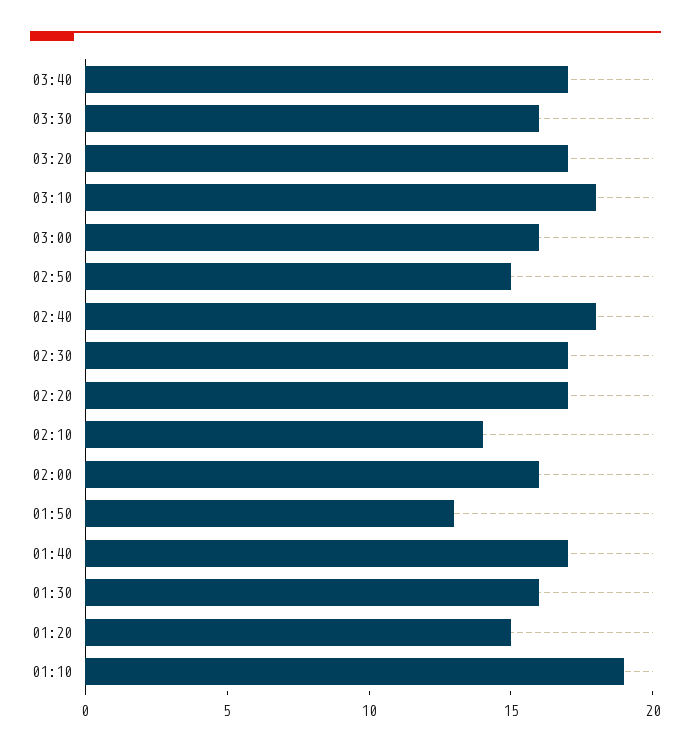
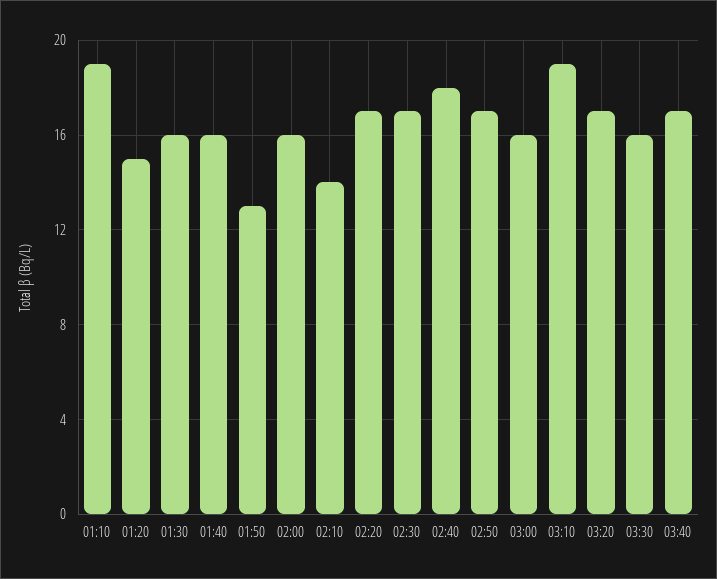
  {
    "03:40": 17,
    "03:30": 16,
    "03:20": 17,
-   "03:10": 18,
+   "03:10": 19,
    "03:00": 16,
-   "02:50": 15,
+   "02:50": 17,
    "02:40": 18,
    "02:30": 17,
    "02:20": 17,
    "02:10": 14,
    "02:00": 16,
    "01:50": 13,
-   "01:40": 17,
+   "01:40": 16,
    "01:30": 16,
    "01:20": 15,
    "01:10": 19
  }

